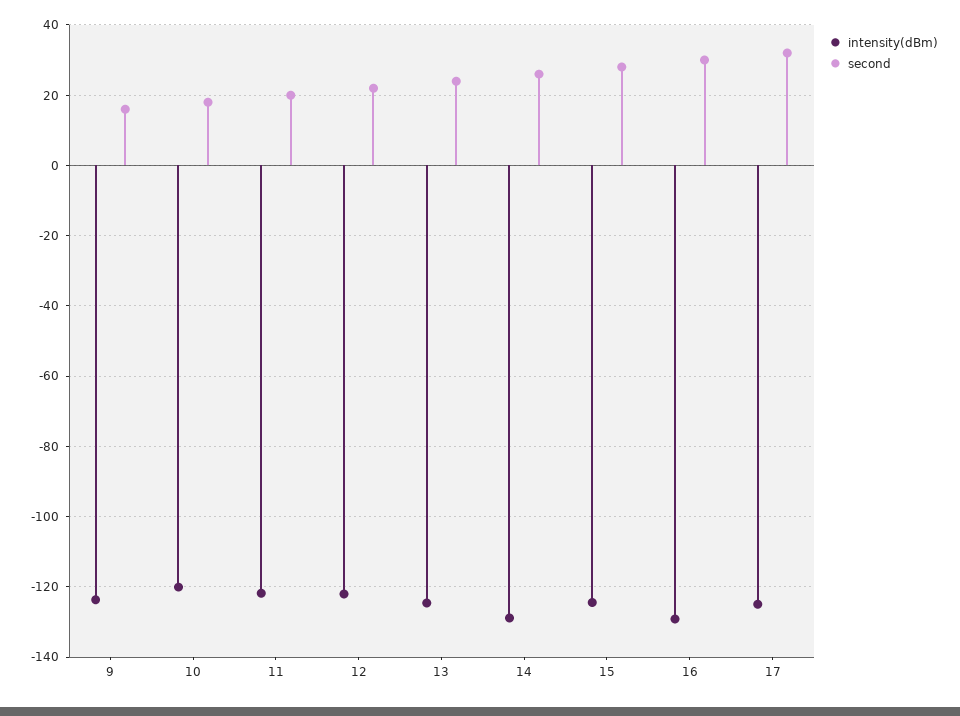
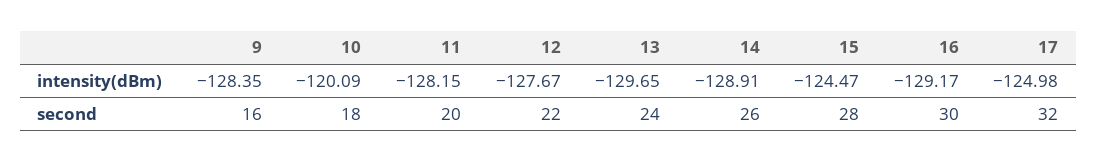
  {
    "intensity(dBm)": {
-     "9": -124,
+     "9": -128.35,
      "10": -120.09,
-     "11": -122,
+     "11": -128.15,
-     "12": -122,
+     "12": -127.67,
-     "13": -124,
+     "13": -129.65,
      "14": -128.91,
      "15": -124.47,
      "16": -129.17,
      "17": -124.98
    },
    "second": {
      "9": 16,
      "10": 18,
      "11": 20,
      "12": 22,
      "13": 24,
      "14": 26,
      "15": 28,
      "16": 30,
      "17": 32
    }
  }

